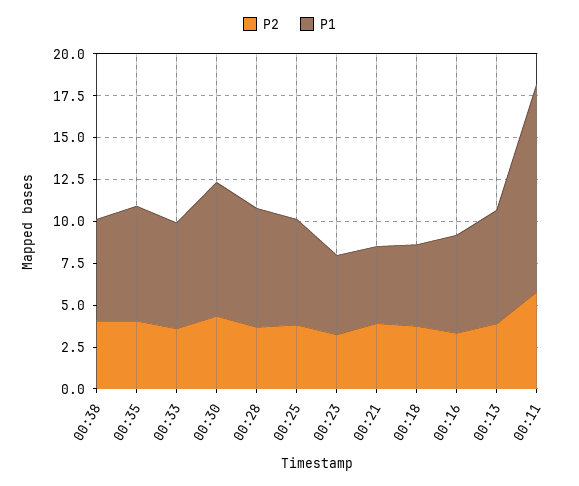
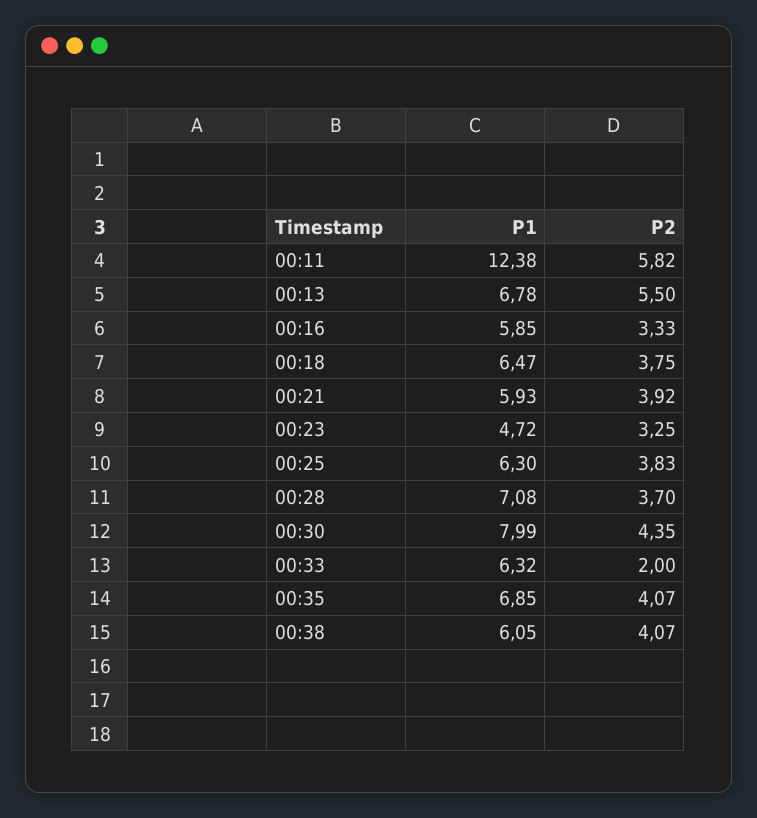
  {
    "P2": {
      "00:38": 4.07,
      "00:35": 4.07,
-     "00:33": 3.5,
+     "00:33": 2,
      "00:30": 4.35,
      "00:28": 3.7,
      "00:25": 3.83,
      "00:23": 3.25,
      "00:21": 3.92,
      "00:18": 3.75,
      "00:16": 3.33,
-     "00:13": 4,
+     "00:13": 5.5,
      "00:11": 5.82
    },
    "P1": {
      "00:38": 6.05,
      "00:35": 6.85,
      "00:33": 6.32,
      "00:30": 7.99,
      "00:28": 7.08,
      "00:25": 6.3,
      "00:23": 4.72,
-     "00:21": 4.5,
+     "00:21": 5.93,
-     "00:18": 5,
+     "00:18": 6.47,
      "00:16": 5.85,
      "00:13": 6.78,
      "00:11": 12.38
    }
  }

